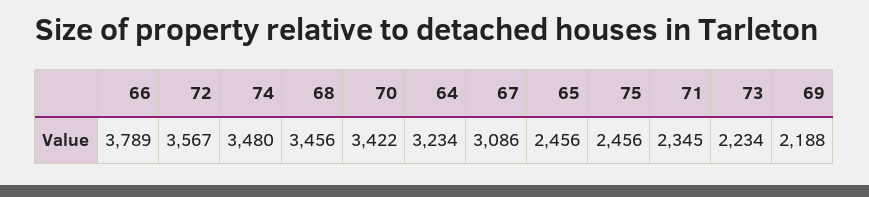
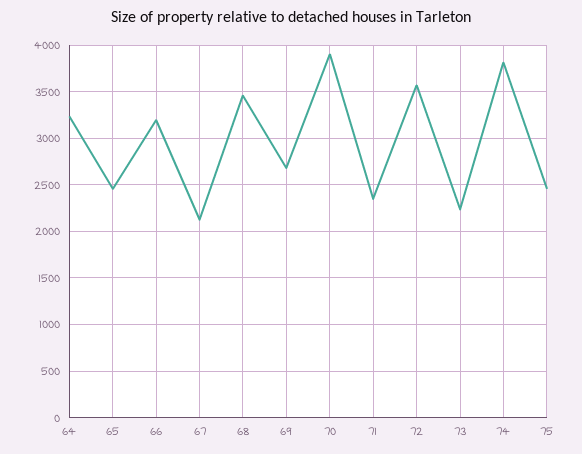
  {
-   "66": 3789,
+   "66": 3200,
    "72": 3567,
-   "74": 3480,
+   "74": 3800,
    "68": 3456,
-   "70": 3422,
+   "70": 3900,
    "64": 3234,
-   "67": 3086,
+   "67": 2100,
    "65": 2456,
    "75": 2456,
    "71": 2345,
    "73": 2234,
-   "69": 2188
+   "69": 2700
  }

